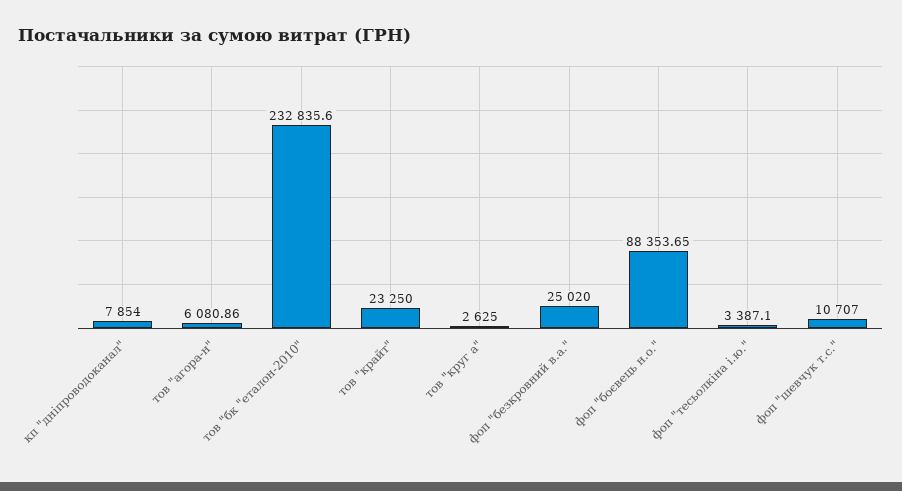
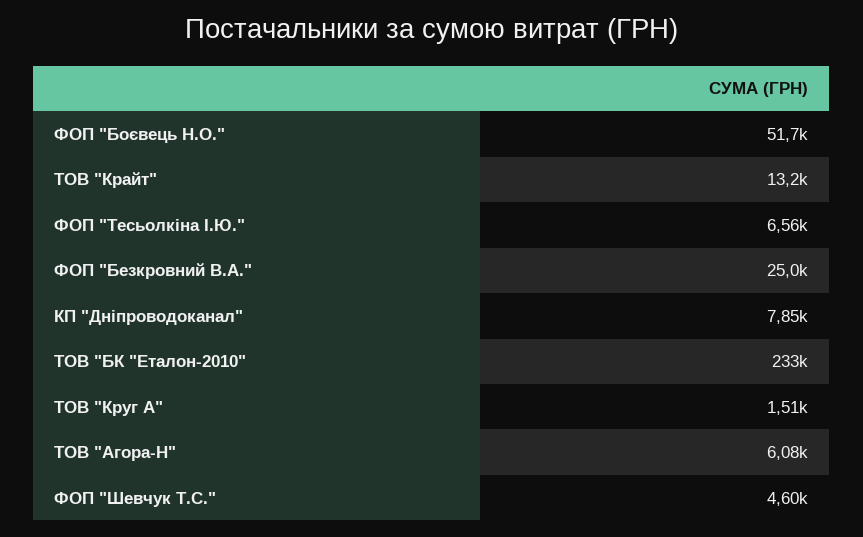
  {
    "кп \"дніпроводоканал\"": 7854,
    "тов \"агора-н\"": 6080.86,
    "тов \"бк \"еталон-2010\"": 232835.6,
-   "тов \"крайт\"": 23250,
+   "тов \"крайт\"": 13200,
-   "тов \"круг а\"": 2625,
+   "тов \"круг а\"": 1510,
    "фоп \"безкровний в.а.\"": 25020,
-   "фоп \"боєвець н.о.\"": 88353.65,
+   "фоп \"боєвець н.о.\"": 51700,
-   "фоп \"тесьолкіна і.ю.\"": 3387.1,
+   "фоп \"тесьолкіна і.ю.\"": 6560,
-   "фоп \"шевчук т.с.\"": 10707
+   "фоп \"шевчук т.с.\"": 4600
  }

